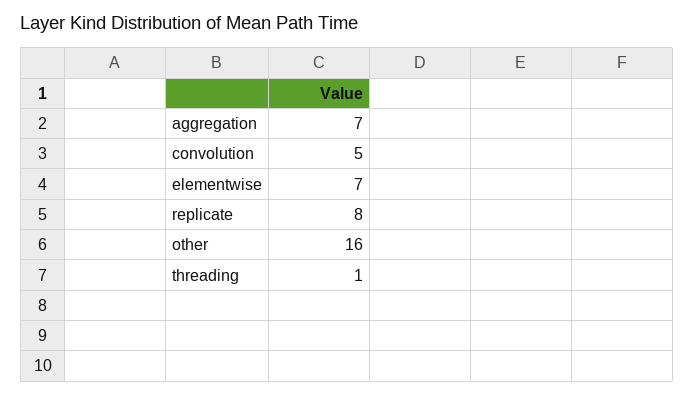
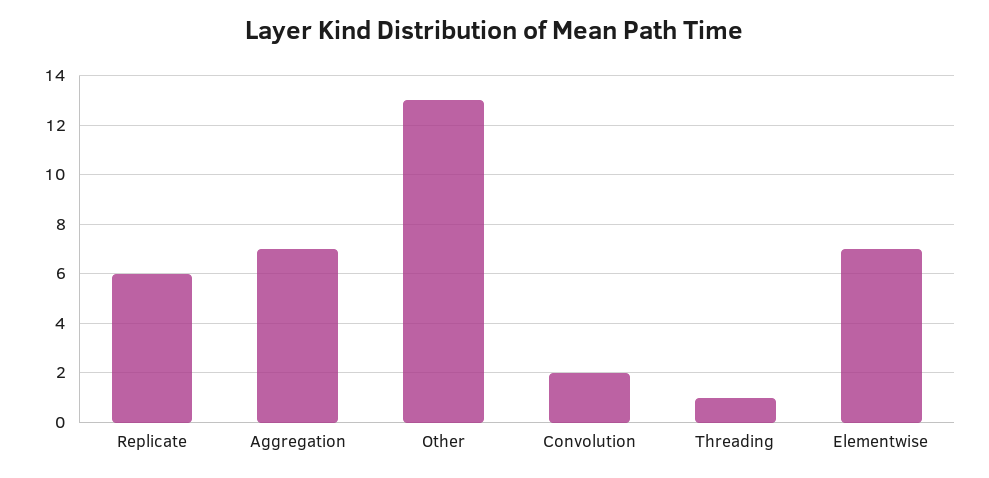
  {
    "aggregation": 7,
-   "convolution": 5,
+   "convolution": 2,
    "elementwise": 7,
-   "replicate": 8,
+   "replicate": 6,
-   "other": 16,
+   "other": 13,
    "threading": 1
  }

